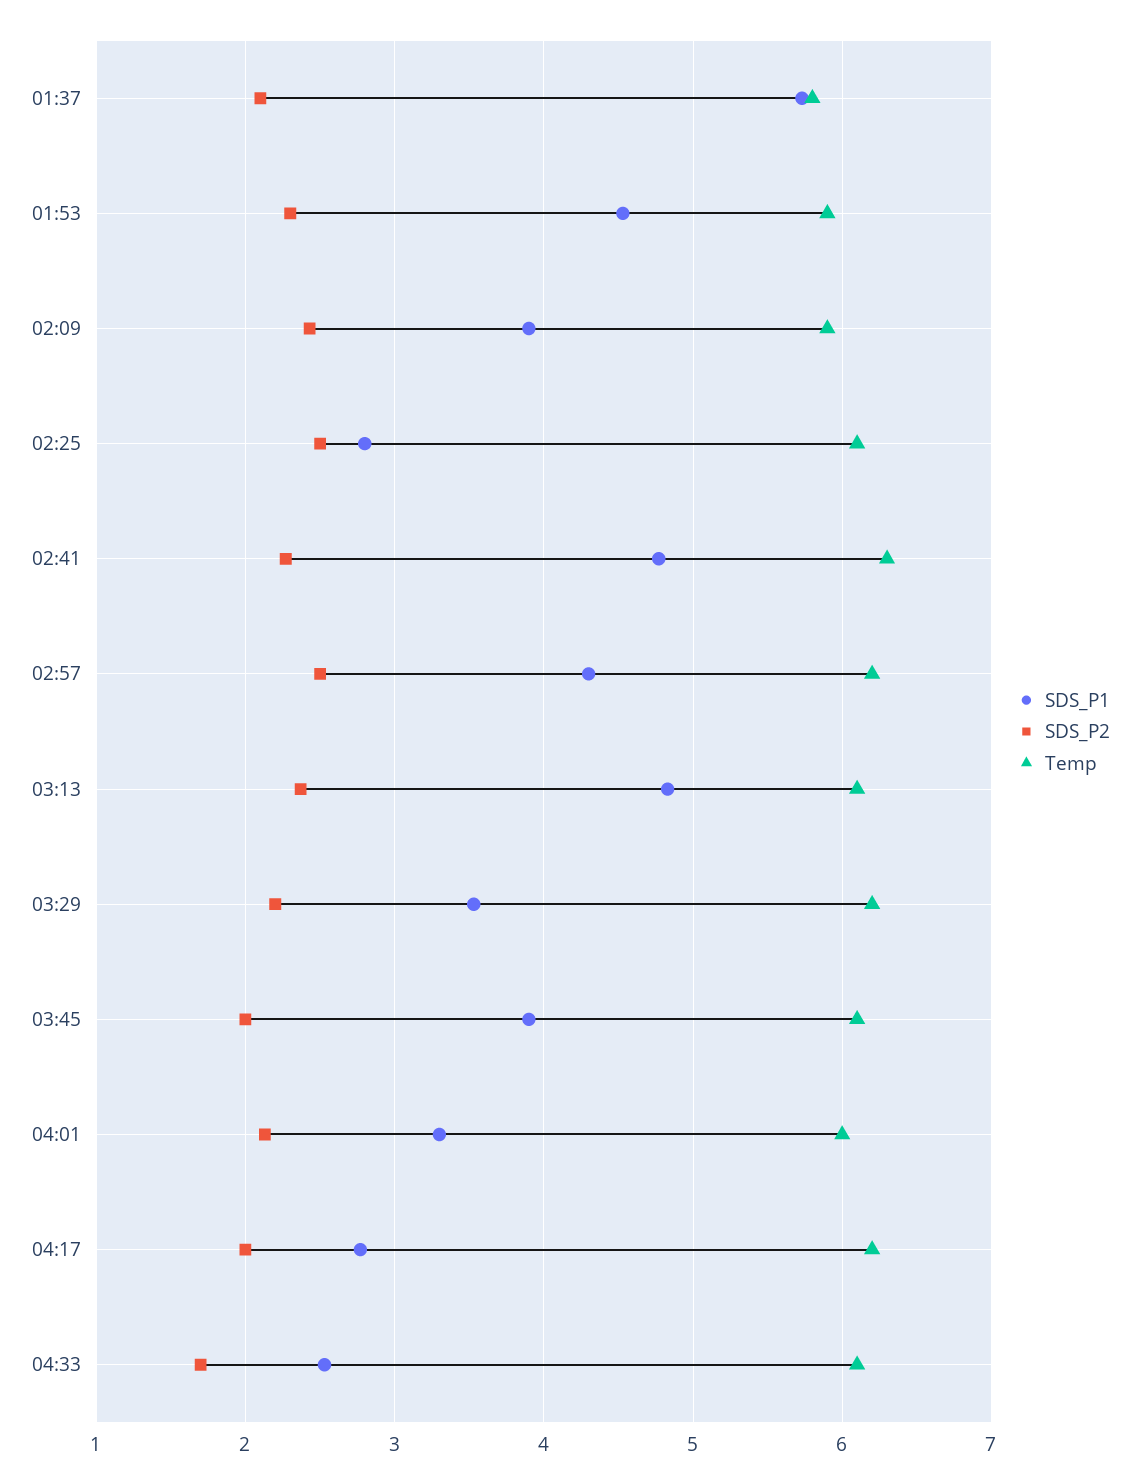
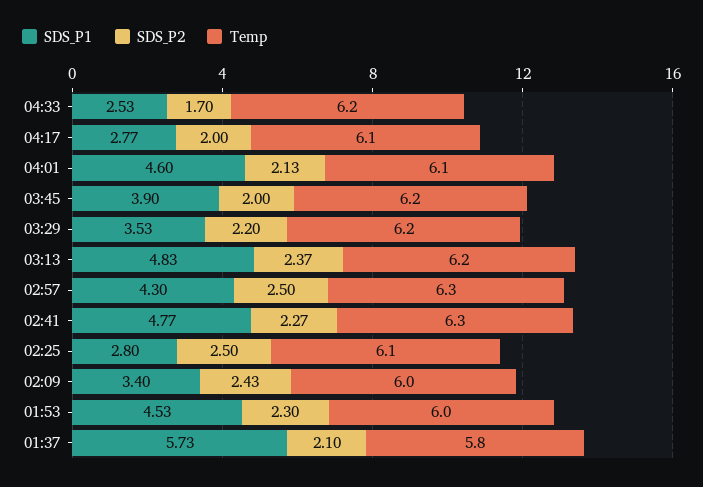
  {
    "SDS_P1": {
      "01:37": 5.73,
      "01:53": 4.53,
-     "02:09": 3.9,
+     "02:09": 3.4,
      "02:25": 2.8,
      "02:41": 4.77,
      "02:57": 4.3,
      "03:13": 4.83,
      "03:29": 3.53,
      "03:45": 3.9,
-     "04:01": 3.3,
+     "04:01": 4.6,
      "04:17": 2.77,
      "04:33": 2.53
    },
    "SDS_P2": {
      "01:37": 2.1,
      "01:53": 2.3,
      "02:09": 2.43,
      "02:25": 2.5,
      "02:41": 2.27,
      "02:57": 2.5,
      "03:13": 2.37,
      "03:29": 2.2,
      "03:45": 2,
      "04:01": 2.13,
      "04:17": 2,
      "04:33": 1.7
    },
    "Temp": {
      "01:37": 5.8,
-     "01:53": 5.9,
+     "01:53": 6,
-     "02:09": 5.9,
+     "02:09": 6,
      "02:25": 6.1,
      "02:41": 6.3,
-     "02:57": 6.2,
+     "02:57": 6.3,
-     "03:13": 6.1,
+     "03:13": 6.2,
      "03:29": 6.2,
-     "03:45": 6.1,
+     "03:45": 6.2,
-     "04:01": 6,
+     "04:01": 6.1,
-     "04:17": 6.2,
+     "04:17": 6.1,
-     "04:33": 6.1
+     "04:33": 6.2
    }
  }

